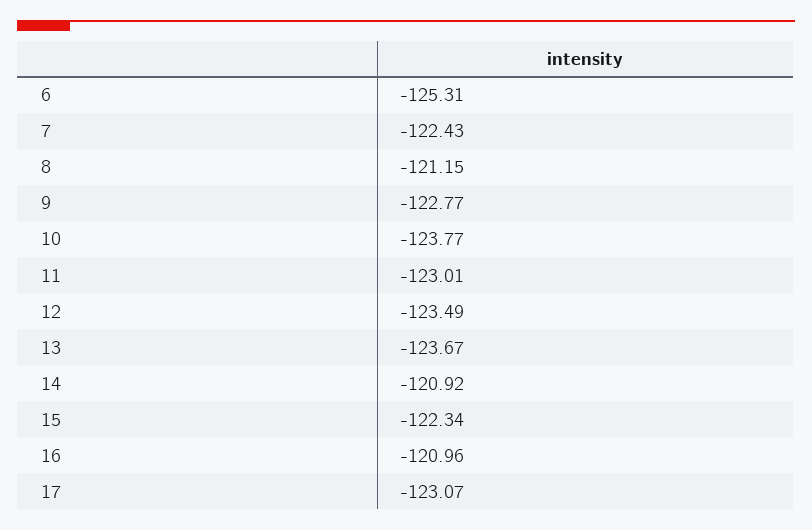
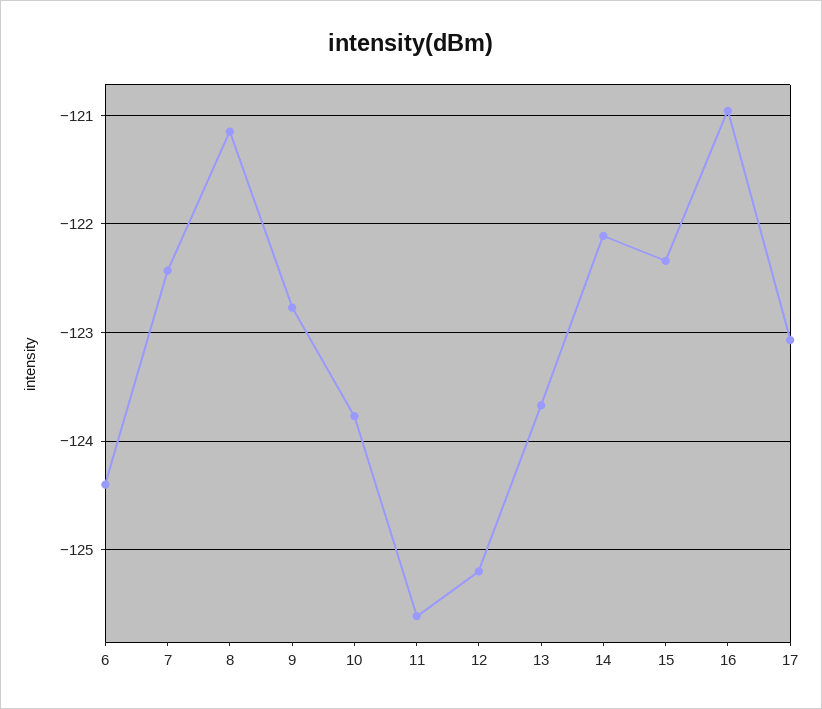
  {
-   "6": -125.31,
+   "6": -124.4,
    "7": -122.43,
    "8": -121.15,
    "9": -122.77,
    "10": -123.77,
-   "11": -123.01,
+   "11": -125.6,
-   "12": -123.49,
+   "12": -125.2,
    "13": -123.67,
-   "14": -120.92,
+   "14": -122.1,
    "15": -122.34,
    "16": -120.96,
    "17": -123.07
  }

